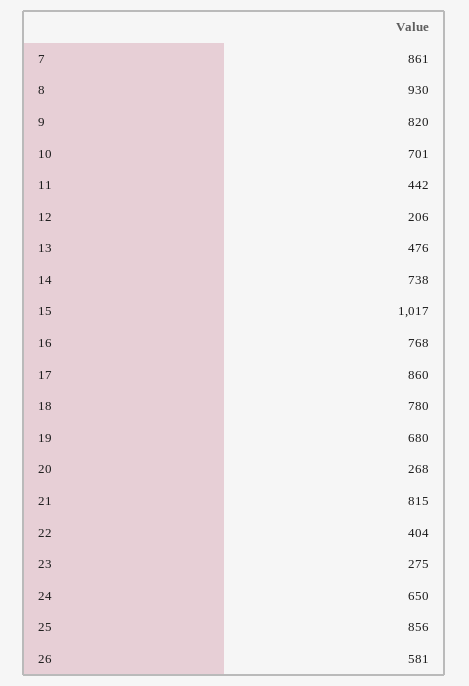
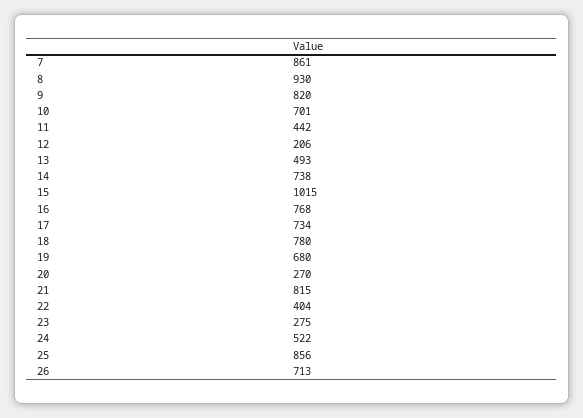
  {
    "7": 861,
    "8": 930,
    "9": 820,
    "10": 701,
    "11": 442,
    "12": 206,
-   "13": 476,
+   "13": 493,
    "14": 738,
-   "15": 1017,
+   "15": 1015,
    "16": 768,
-   "17": 860,
+   "17": 734,
    "18": 780,
    "19": 680,
-   "20": 268,
+   "20": 270,
    "21": 815,
    "22": 404,
    "23": 275,
-   "24": 650,
+   "24": 522,
    "25": 856,
-   "26": 581
+   "26": 713
  }

